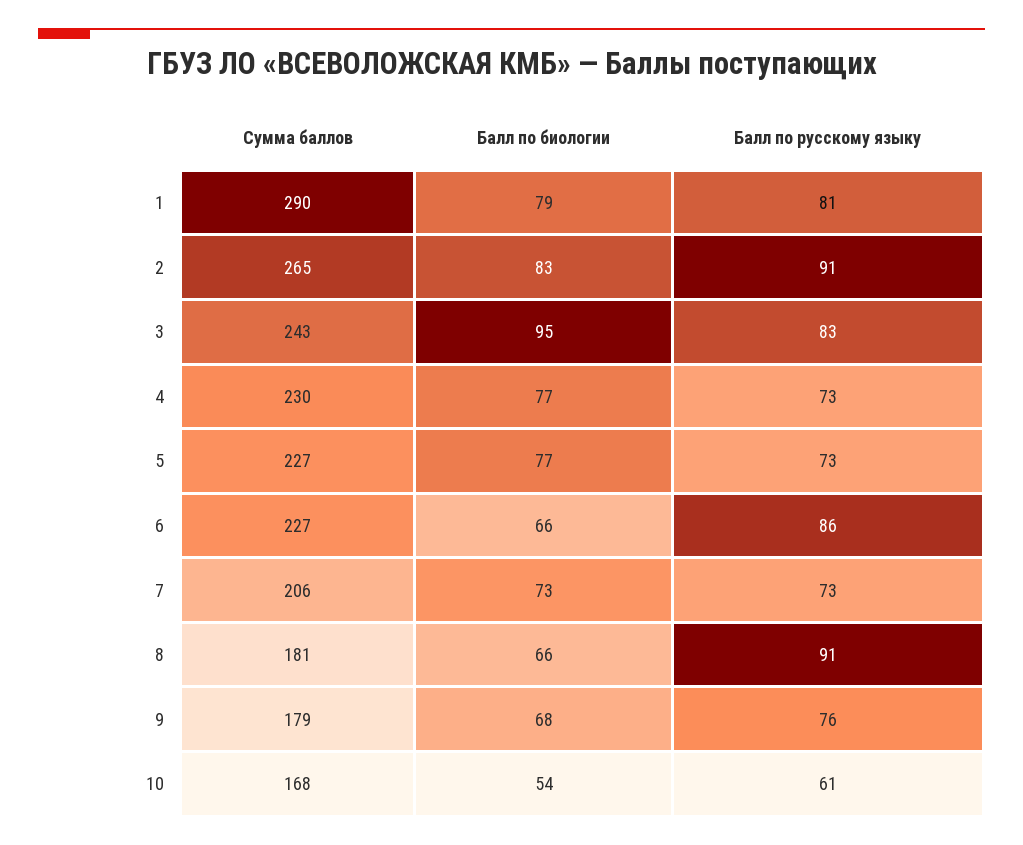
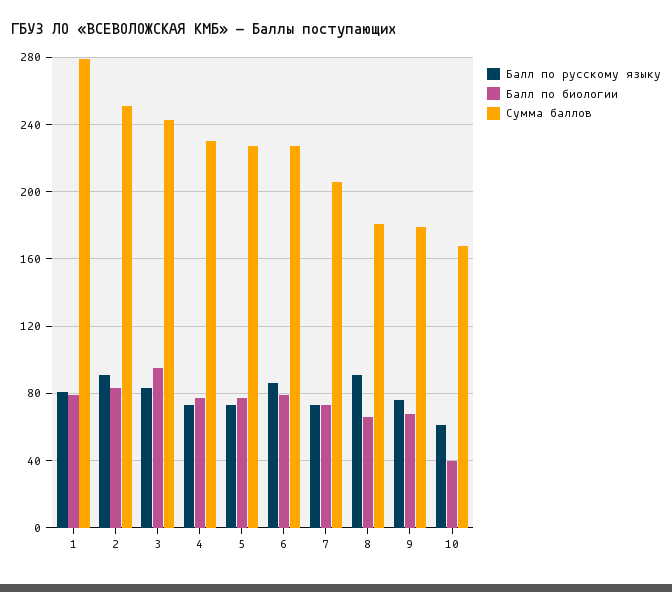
  {
    "Сумма баллов": {
-     "1": 290,
+     "1": 280,
-     "2": 265,
+     "2": 250,
      "3": 243,
      "4": 230,
      "5": 227,
      "6": 227,
      "7": 206,
      "8": 181,
      "9": 179,
      "10": 168
    },
    "Балл по биологии": {
      "1": 79,
      "2": 83,
      "3": 95,
      "4": 77,
      "5": 77,
-     "6": 66,
+     "6": 80,
      "7": 73,
      "8": 66,
      "9": 68,
-     "10": 54
+     "10": 40
    },
    "Балл по русскому языку": {
      "1": 81,
      "2": 91,
      "3": 83,
      "4": 73,
      "5": 73,
      "6": 86,
      "7": 73,
      "8": 91,
      "9": 76,
      "10": 61
    }
  }

